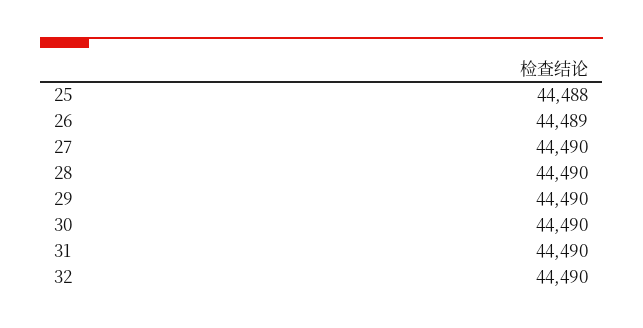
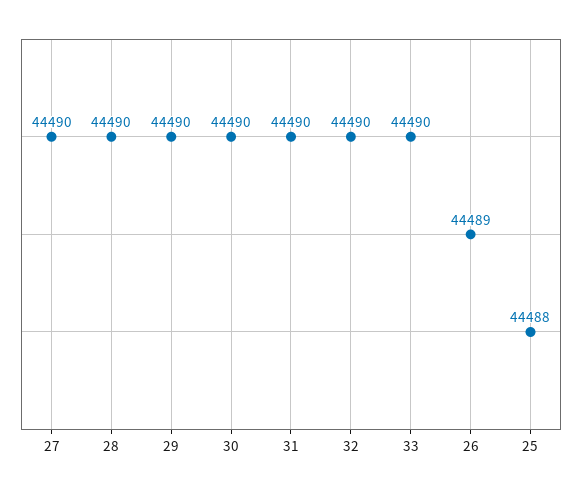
  {
    "25": 44488,
    "26": 44489,
    "27": 44490,
    "28": 44490,
    "29": 44490,
    "30": 44490,
    "31": 44490,
-   "32": 44490
+   "32": 44490,
+   "33": 44490
  }

